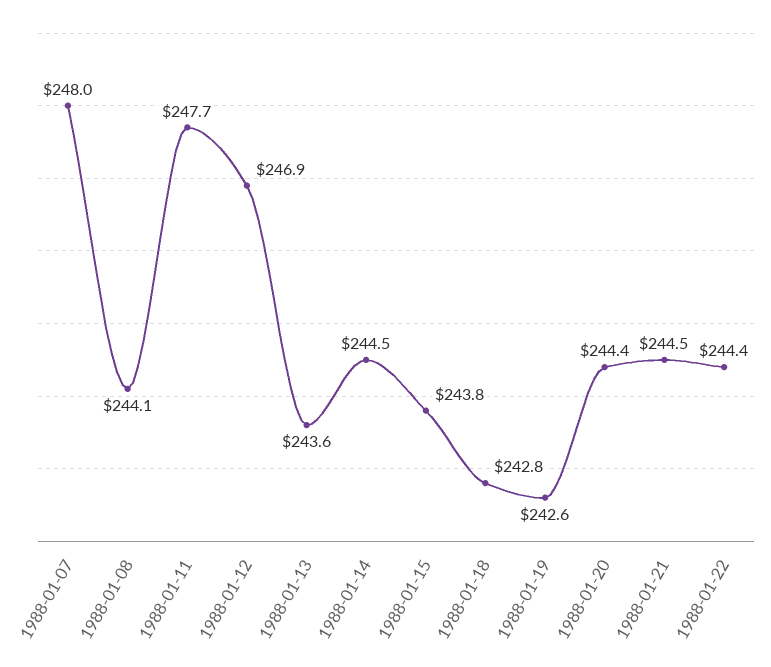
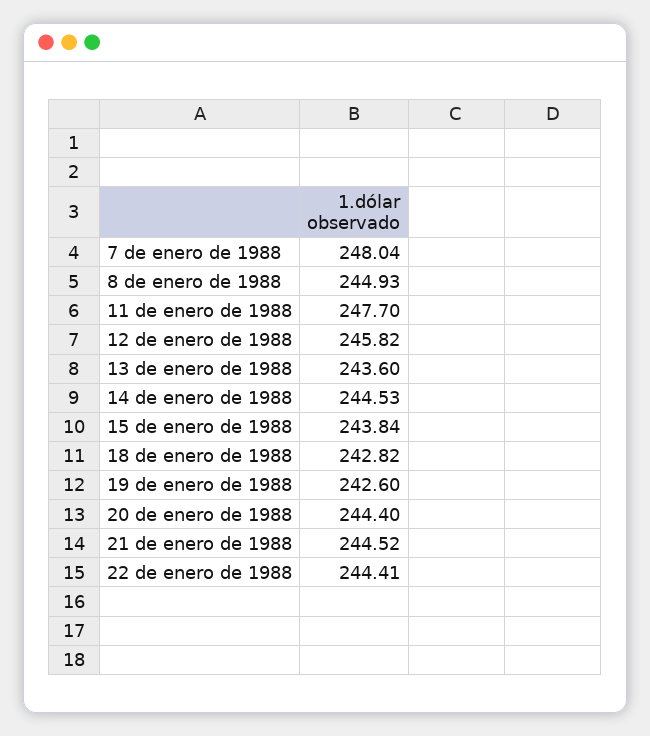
  {
    "1988-01-07": 248.04,
-   "1988-01-08": 244.1,
+   "1988-01-08": 244.93,
    "1988-01-11": 247.7,
-   "1988-01-12": 246.9,
+   "1988-01-12": 245.82,
    "1988-01-13": 243.6,
    "1988-01-14": 244.53,
    "1988-01-15": 243.84,
    "1988-01-18": 242.82,
    "1988-01-19": 242.6,
    "1988-01-20": 244.4,
    "1988-01-21": 244.52,
    "1988-01-22": 244.41
  }

